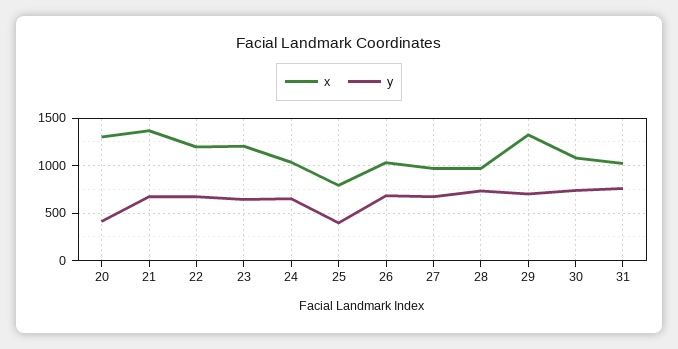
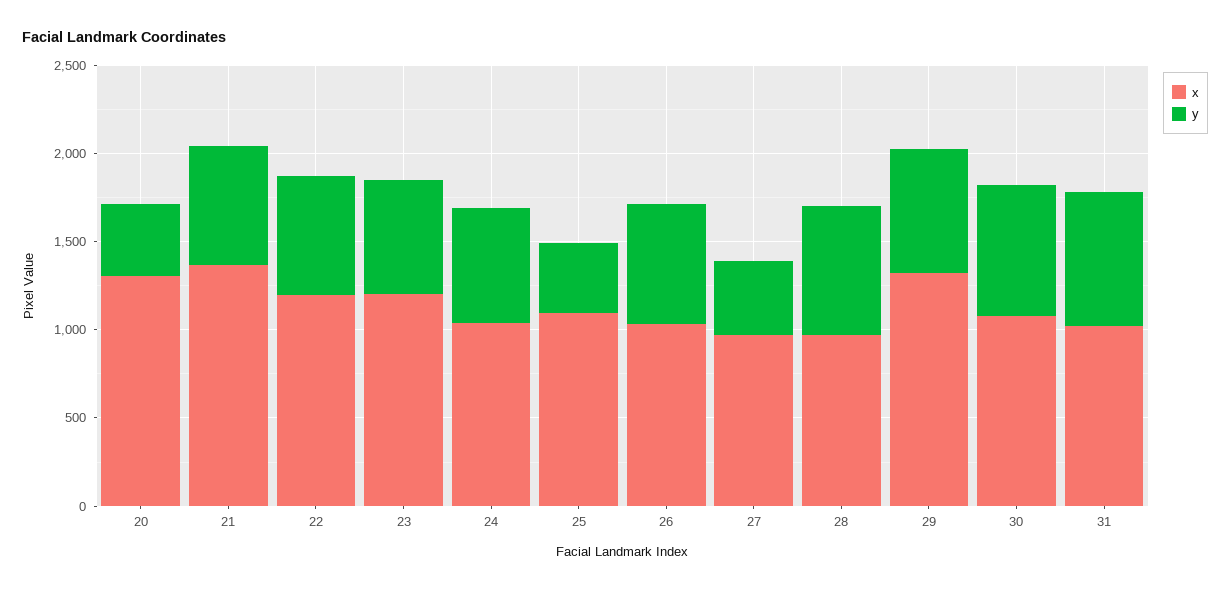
  {
    "x": {
      "20": 1300,
      "21": 1400,
      "22": 1200,
      "23": 1200,
      "24": 1000,
-     "25": 800,
+     "25": 1100,
      "26": 1000,
      "27": 1000,
      "28": 1000,
      "29": 1300,
      "30": 1100,
      "31": 1000
    },
    "y": {
      "20": 400,
      "21": 700,
      "22": 700,
      "23": 600,
      "24": 700,
      "25": 400,
      "26": 700,
-     "27": 700,
+     "27": 400,
      "28": 700,
      "29": 700,
      "30": 700,
      "31": 800
    }
  }

